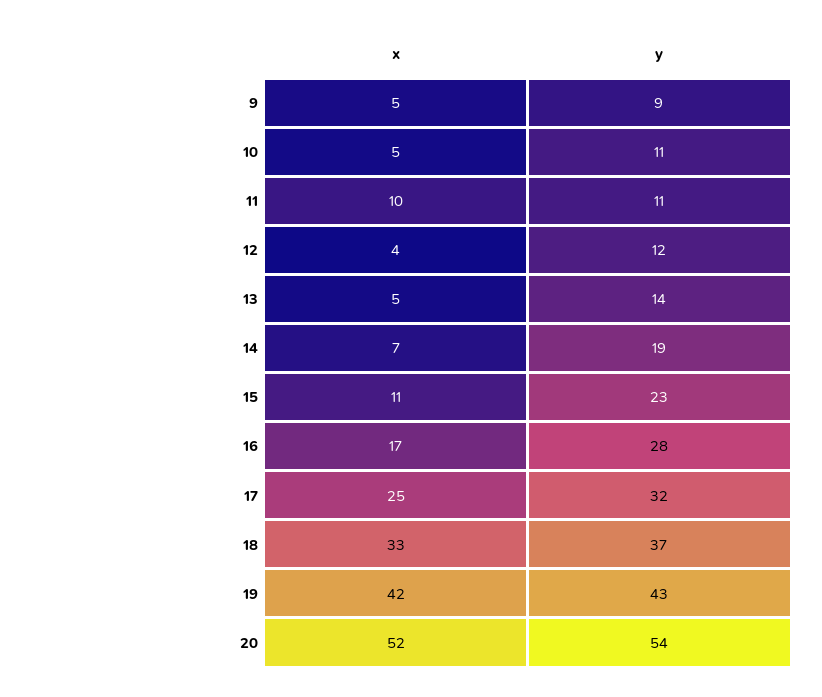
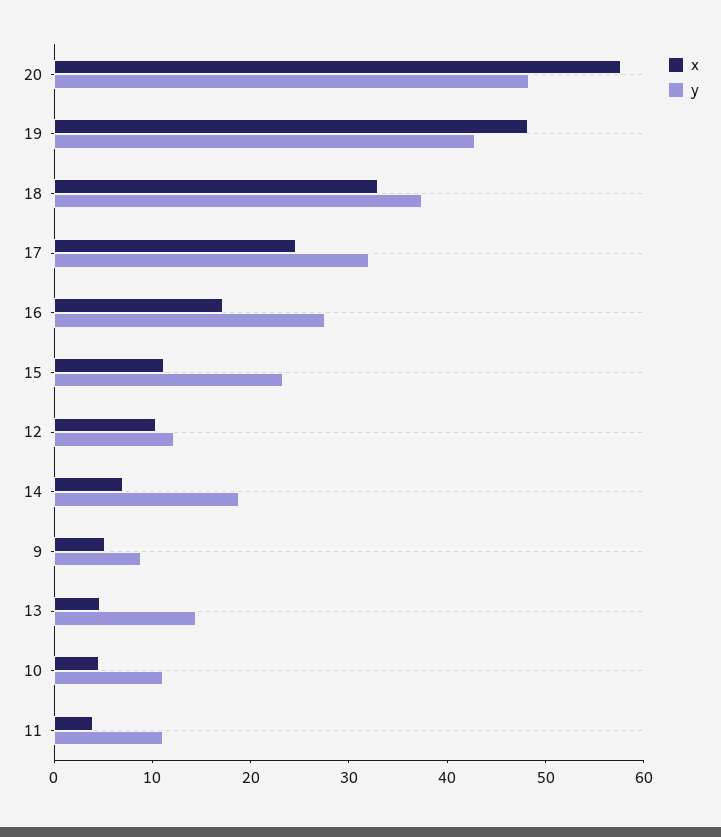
  {
    "x": {
      "9": 5,
      "10": 5,
-     "11": 10,
+     "11": 4,
-     "12": 4,
+     "12": 10,
      "13": 5,
      "14": 7,
      "15": 11,
      "16": 17,
      "17": 25,
      "18": 33,
-     "19": 42,
+     "19": 48,
-     "20": 52
+     "20": 58
    },
    "y": {
      "9": 9,
      "10": 11,
      "11": 11,
      "12": 12,
      "13": 14,
      "14": 19,
      "15": 23,
      "16": 28,
      "17": 32,
      "18": 37,
      "19": 43,
-     "20": 54
+     "20": 48
    }
  }

